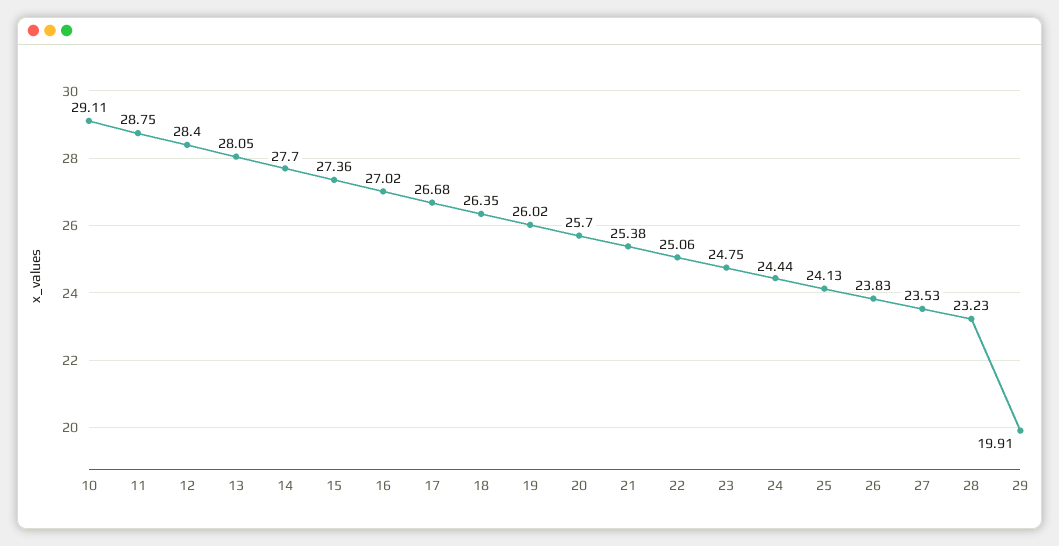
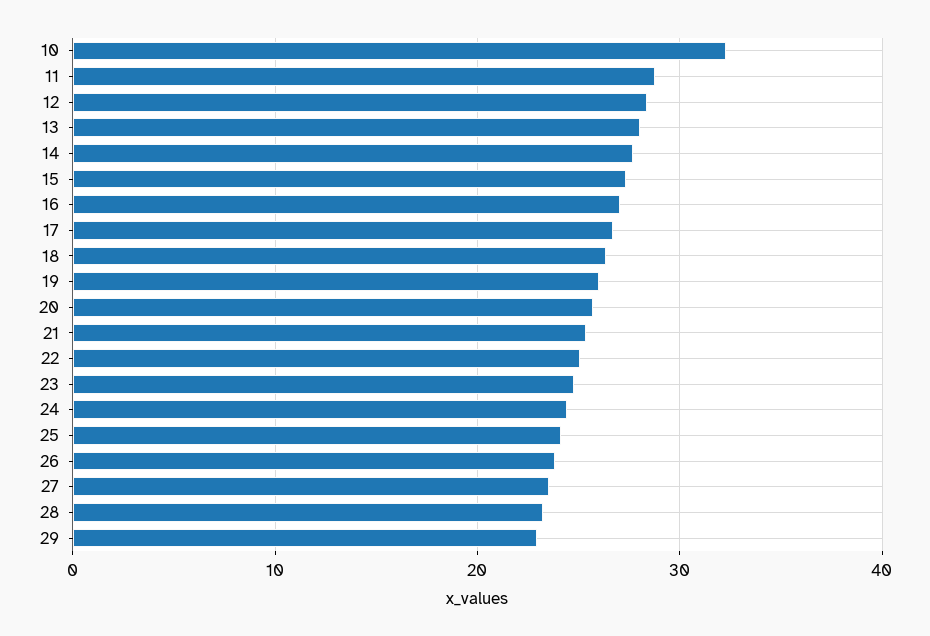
  {
-   "10": 29.11,
+   "10": 32,
    "11": 28.75,
    "12": 28.4,
    "13": 28.05,
    "14": 27.7,
    "15": 27.36,
    "16": 27.02,
    "17": 26.68,
    "18": 26.35,
    "19": 26.02,
    "20": 25.7,
    "21": 25.38,
    "22": 25.06,
    "23": 24.75,
    "24": 24.44,
    "25": 24.13,
    "26": 23.83,
    "27": 23.53,
    "28": 23.23,
-   "29": 19.91
+   "29": 23
  }

